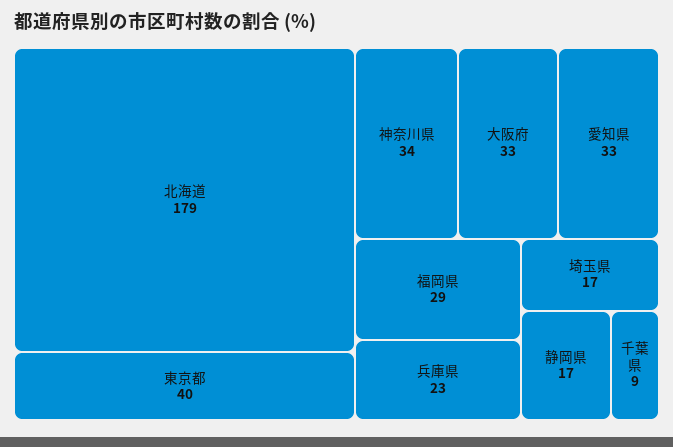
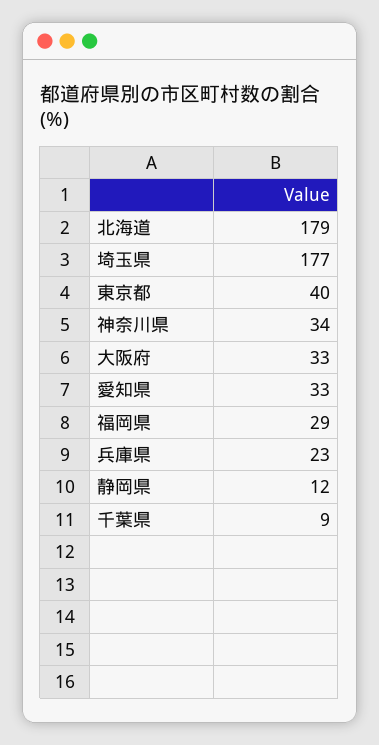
  {
    "北海道": 179,
    "東京都": 40,
    "神奈川県": 34,
    "大阪府": 33,
    "愛知県": 33,
    "福岡県": 29,
    "兵庫県": 23,
-   "埼玉県": 17,
+   "埼玉県": 177,
-   "静岡県": 17,
+   "静岡県": 12,
    "千葉県": 9
  }

